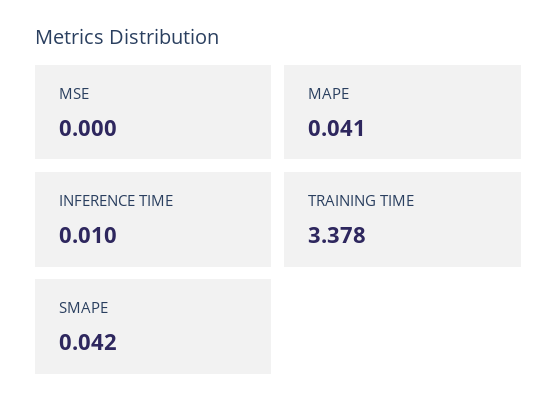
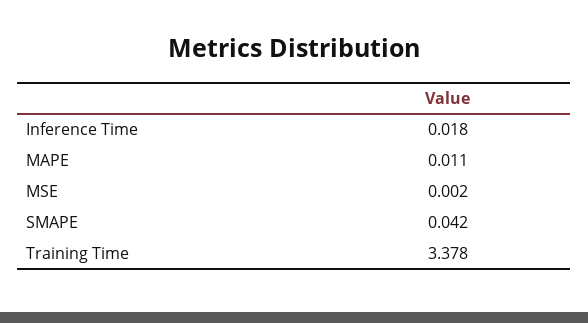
  {
-   "MSE": 0,
+   "MSE": 0.002,
-   "MAPE": 0.041,
+   "MAPE": 0.011,
-   "INFERENCE TIME": 0.01,
+   "INFERENCE TIME": 0.018,
    "TRAINING TIME": 3.378,
    "SMAPE": 0.042
  }

